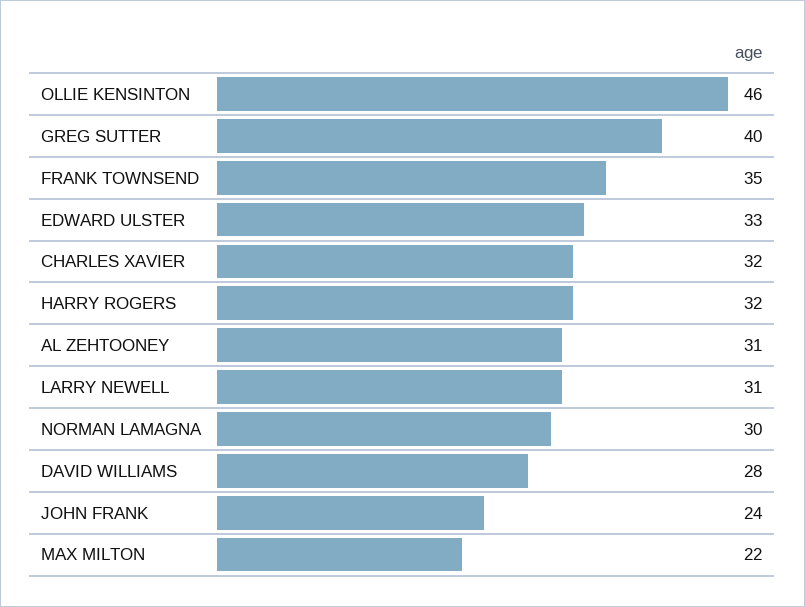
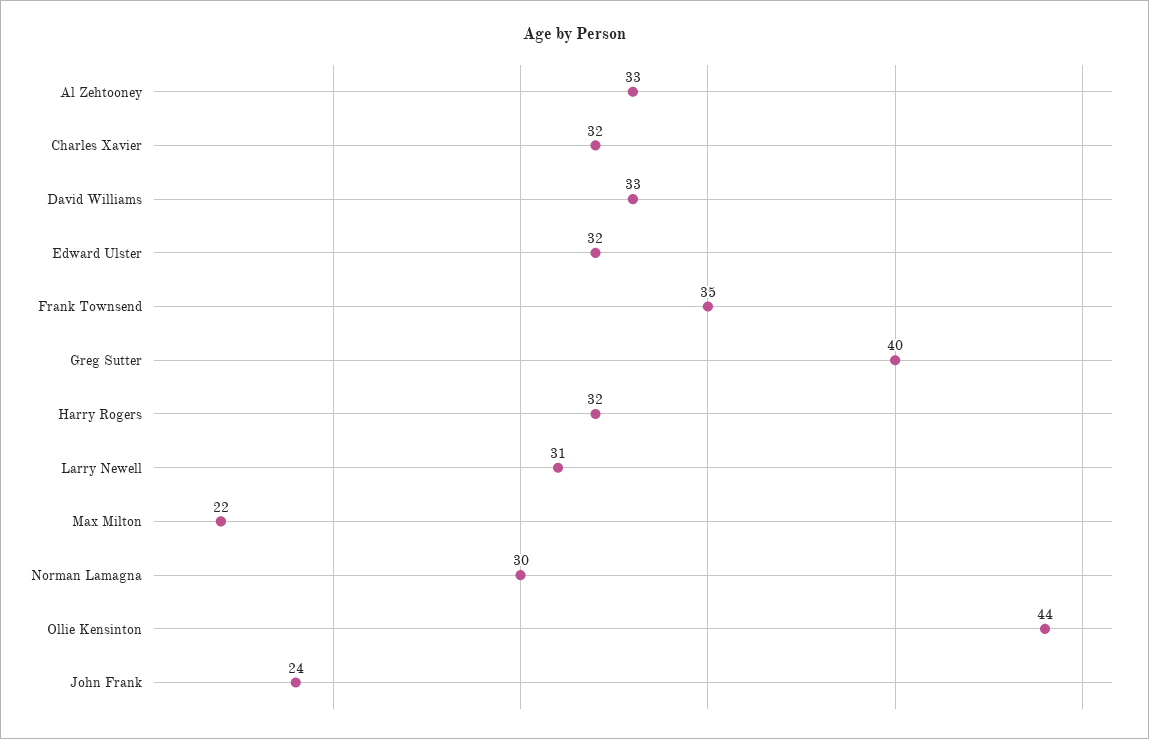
  {
-   "OLLIE KENSINTON": 46,
+   "OLLIE KENSINTON": 44,
    "GREG SUTTER": 40,
    "FRANK TOWNSEND": 35,
-   "EDWARD ULSTER": 33,
+   "EDWARD ULSTER": 32,
    "CHARLES XAVIER": 32,
    "HARRY ROGERS": 32,
-   "AL ZEHTOONEY": 31,
+   "AL ZEHTOONEY": 33,
    "LARRY NEWELL": 31,
    "NORMAN LAMAGNA": 30,
-   "DAVID WILLIAMS": 28,
+   "DAVID WILLIAMS": 33,
    "JOHN FRANK": 24,
    "MAX MILTON": 22
  }

